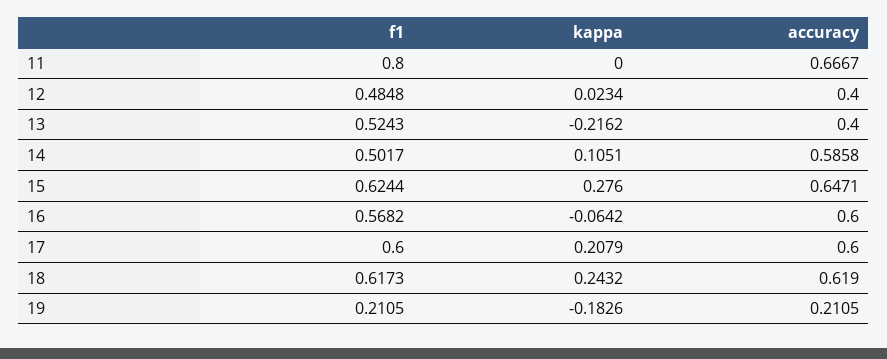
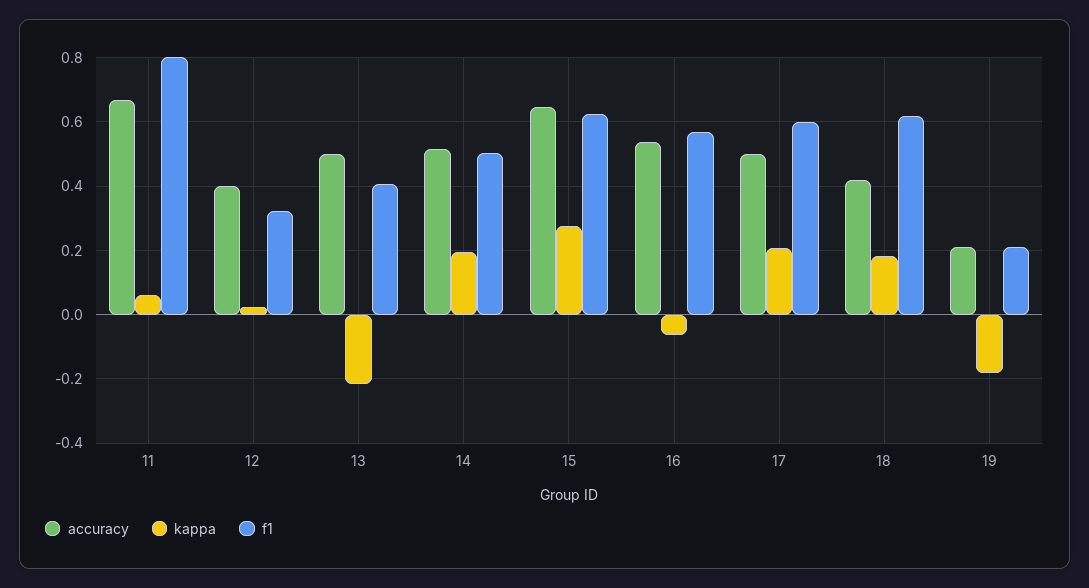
  {
    "f1": {
      "11": 0.8,
-     "12": 0.4848,
+     "12": 0.32,
-     "13": 0.5243,
+     "13": 0.4,
      "14": 0.5017,
      "15": 0.6244,
      "16": 0.5682,
      "17": 0.6,
      "18": 0.6173,
      "19": 0.2105
    },
    "kappa": {
-     "11": 0,
+     "11": 0.06,
      "12": 0.0234,
      "13": -0.2162,
-     "14": 0.1051,
+     "14": 0.2,
      "15": 0.276,
      "16": -0.0642,
      "17": 0.2079,
-     "18": 0.2432,
+     "18": 0.18,
      "19": -0.1826
    },
    "accuracy": {
      "11": 0.6667,
      "12": 0.4,
-     "13": 0.4,
+     "13": 0.5,
-     "14": 0.5858,
+     "14": 0.52,
      "15": 0.6471,
-     "16": 0.6,
+     "16": 0.54,
-     "17": 0.6,
+     "17": 0.5,
-     "18": 0.619,
+     "18": 0.42,
      "19": 0.2105
    }
  }

